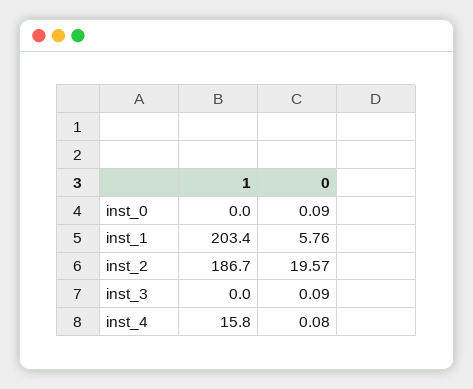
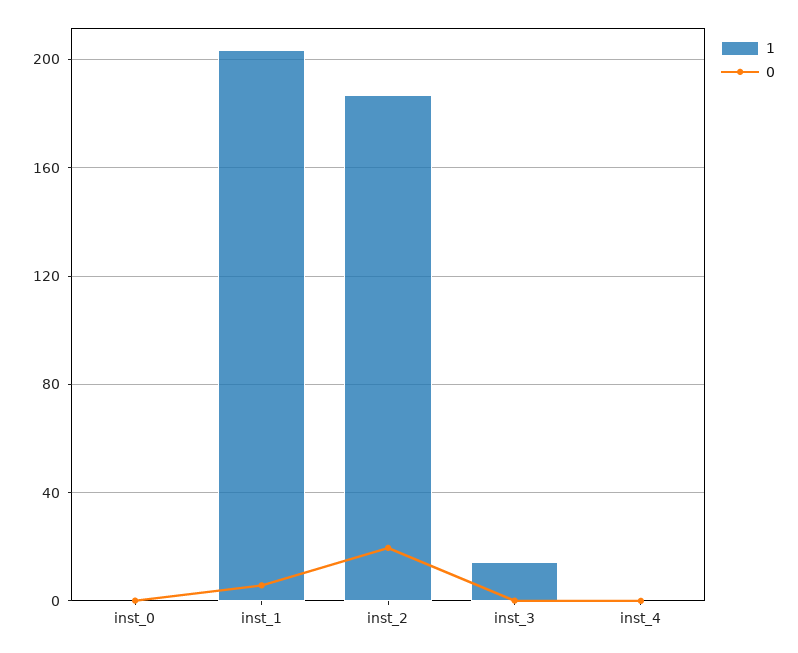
  {
    "1": {
      "inst_0": 0,
      "inst_1": 203.4,
      "inst_2": 186.7,
-     "inst_3": 0,
+     "inst_3": 15,
-     "inst_4": 15.8
+     "inst_4": 0
    },
    "0": {
      "inst_0": 0.09,
      "inst_1": 5.76,
      "inst_2": 19.57,
      "inst_3": 0.09,
      "inst_4": 0.08
    }
  }

